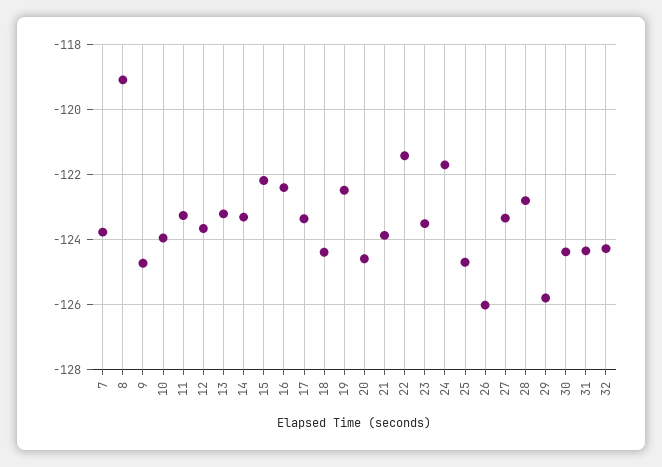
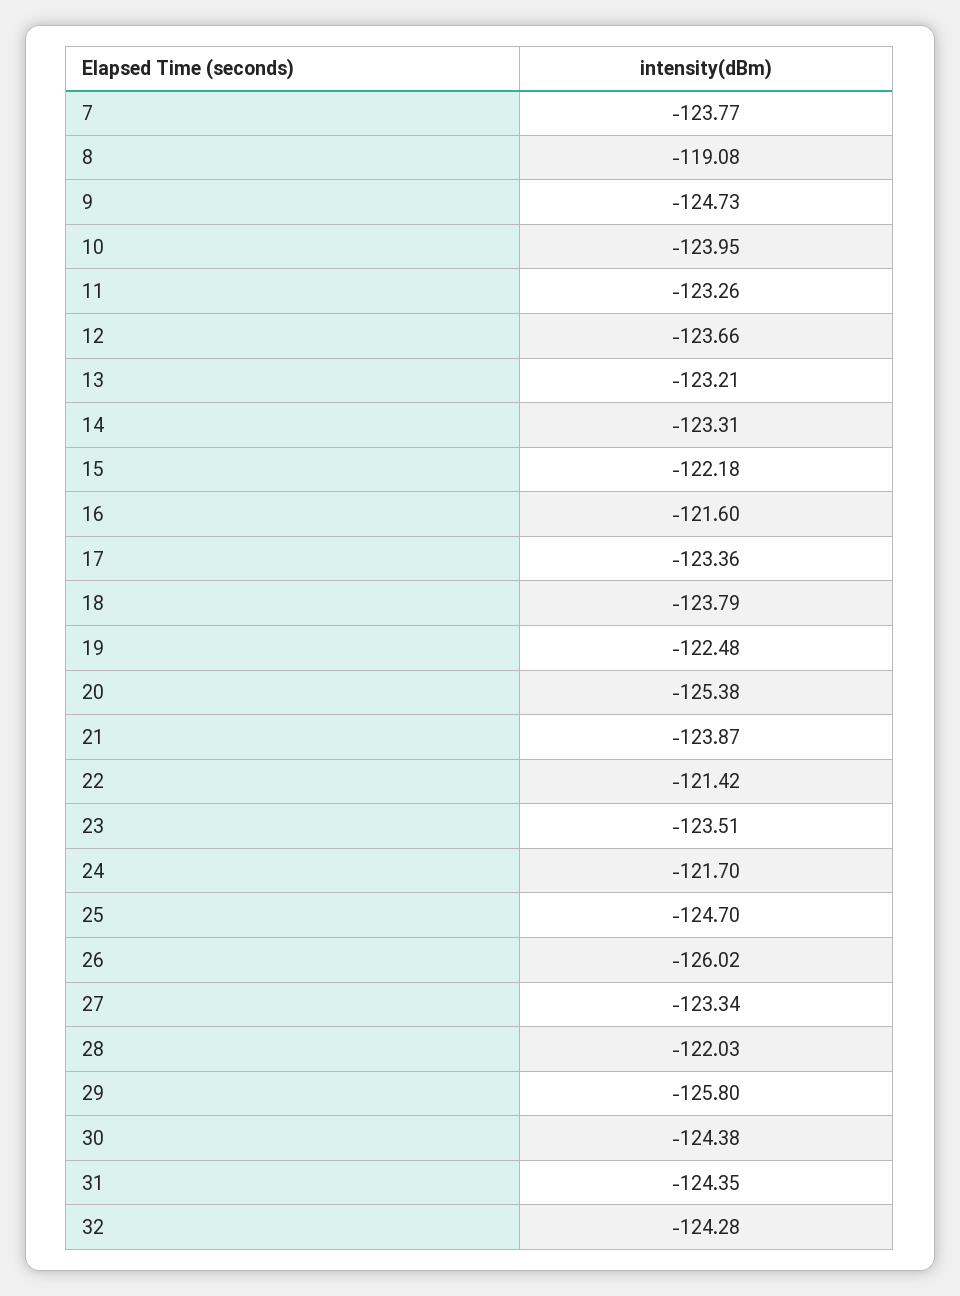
  {
    "7": -123.77,
    "8": -119.08,
    "9": -124.73,
    "10": -123.95,
    "11": -123.26,
    "12": -123.66,
    "13": -123.21,
    "14": -123.31,
    "15": -122.18,
-   "16": -122.4,
+   "16": -121.6,
    "17": -123.36,
-   "18": -124.4,
+   "18": -123.79,
    "19": -122.48,
-   "20": -124.6,
+   "20": -125.38,
    "21": -123.87,
    "22": -121.42,
    "23": -123.51,
    "24": -121.7,
    "25": -124.7,
    "26": -126.02,
    "27": -123.34,
-   "28": -122.8,
+   "28": -122.03,
    "29": -125.8,
    "30": -124.38,
    "31": -124.35,
    "32": -124.28
  }

